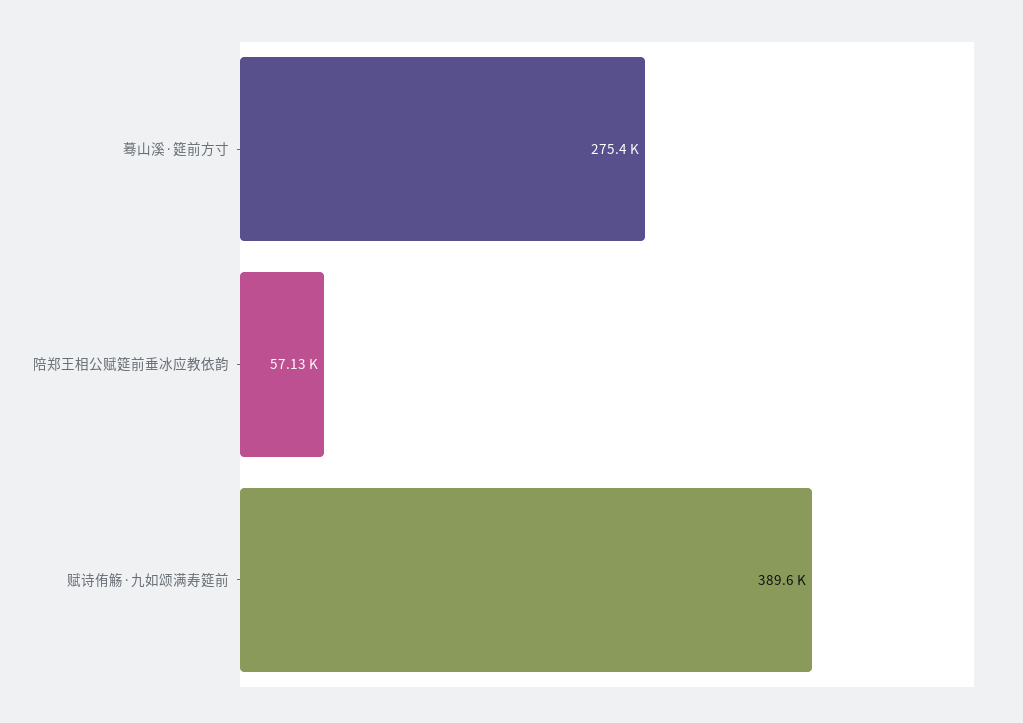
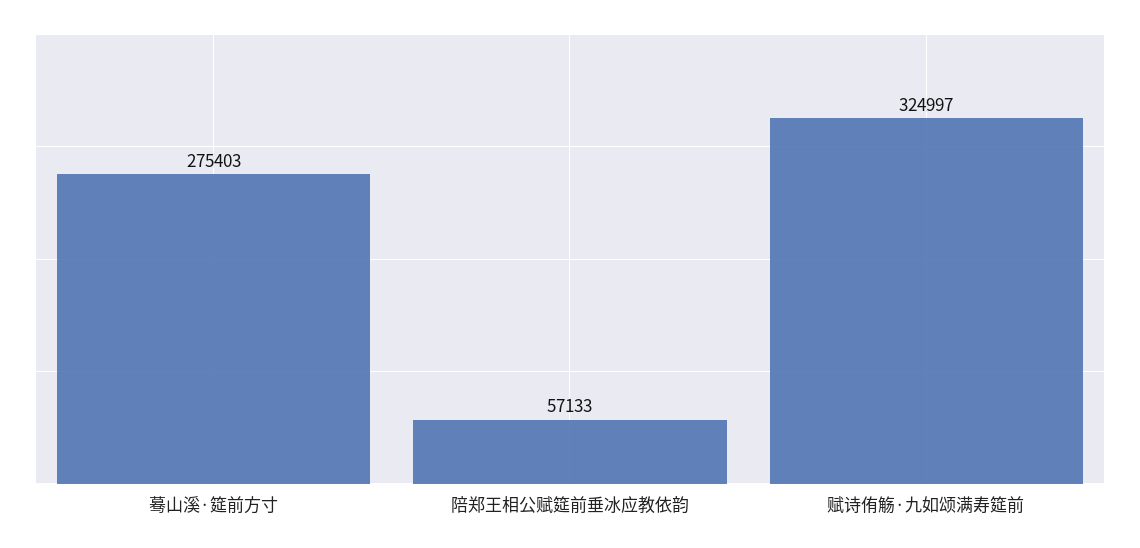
  {
    "蓦山溪·筵前方寸": 275403,
    "陪郑王相公赋筵前垂冰应教依韵": 57133,
-   "赋诗侑觞·九如颂满寿筵前": 389600
+   "赋诗侑觞·九如颂满寿筵前": 324997
  }

